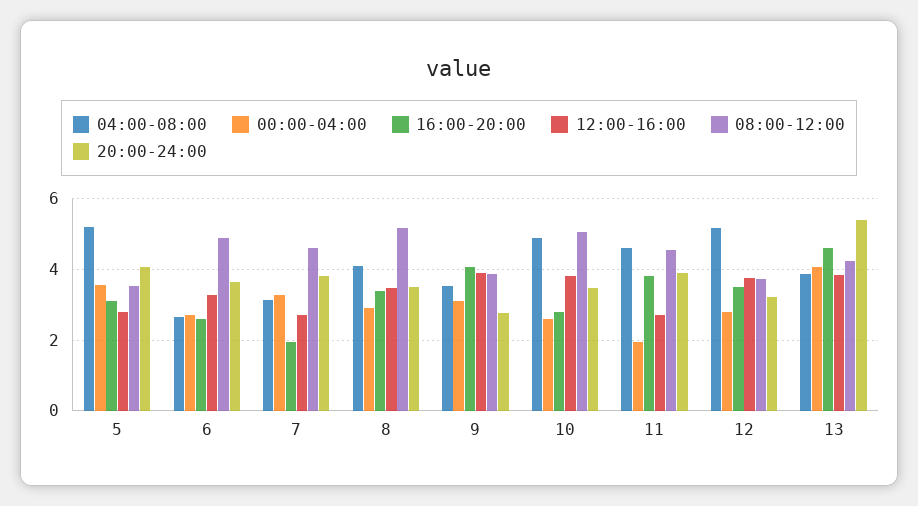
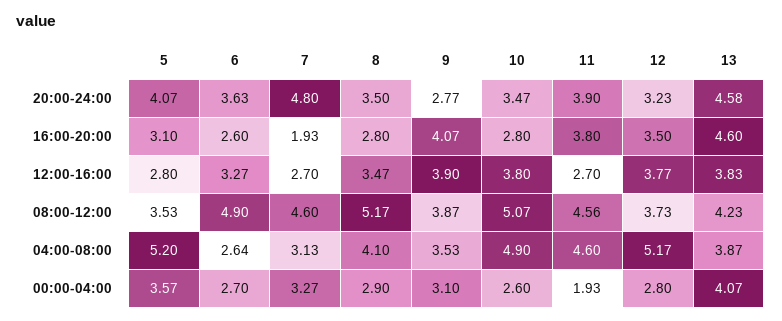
  {
    "04:00-08:00": {
      "5": 5.2,
      "6": 2.64,
      "7": 3.13,
      "8": 4.1,
      "9": 3.53,
      "10": 4.9,
      "11": 4.6,
      "12": 5.17,
      "13": 3.87
    },
    "00:00-04:00": {
      "5": 3.57,
      "6": 2.7,
      "7": 3.27,
      "8": 2.9,
      "9": 3.1,
      "10": 2.6,
      "11": 1.93,
      "12": 2.8,
      "13": 4.07
    },
    "16:00-20:00": {
      "5": 3.1,
      "6": 2.6,
      "7": 1.93,
-     "8": 3.4,
+     "8": 2.8,
      "9": 4.07,
      "10": 2.8,
      "11": 3.8,
      "12": 3.5,
      "13": 4.6
    },
    "12:00-16:00": {
      "5": 2.8,
      "6": 3.27,
      "7": 2.7,
      "8": 3.47,
      "9": 3.9,
      "10": 3.8,
      "11": 2.7,
      "12": 3.77,
      "13": 3.83
    },
    "08:00-12:00": {
      "5": 3.53,
      "6": 4.9,
      "7": 4.6,
      "8": 5.17,
      "9": 3.87,
      "10": 5.07,
      "11": 4.56,
      "12": 3.73,
      "13": 4.23
    },
    "20:00-24:00": {
      "5": 4.07,
      "6": 3.63,
-     "7": 3.8,
+     "7": 4.8,
      "8": 3.5,
      "9": 2.77,
      "10": 3.47,
      "11": 3.9,
      "12": 3.23,
-     "13": 5.4
+     "13": 4.58
    }
  }

